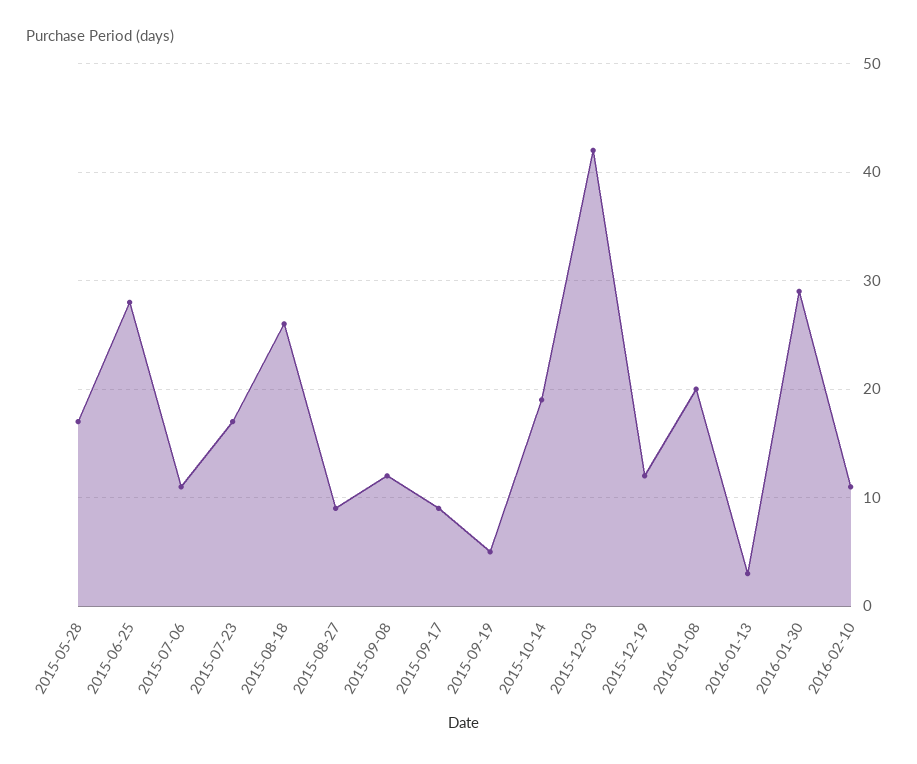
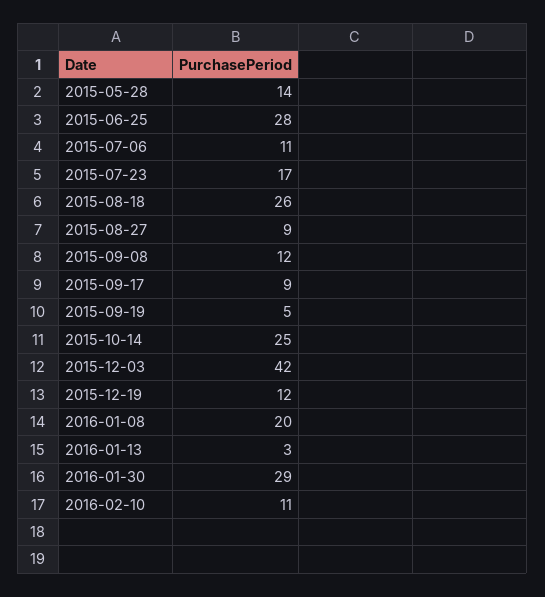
  {
-   "2015-05-28": 17,
+   "2015-05-28": 14,
    "2015-06-25": 28,
    "2015-07-06": 11,
    "2015-07-23": 17,
    "2015-08-18": 26,
    "2015-08-27": 9,
    "2015-09-08": 12,
    "2015-09-17": 9,
    "2015-09-19": 5,
-   "2015-10-14": 19,
+   "2015-10-14": 25,
    "2015-12-03": 42,
    "2015-12-19": 12,
    "2016-01-08": 20,
    "2016-01-13": 3,
    "2016-01-30": 29,
    "2016-02-10": 11
  }

